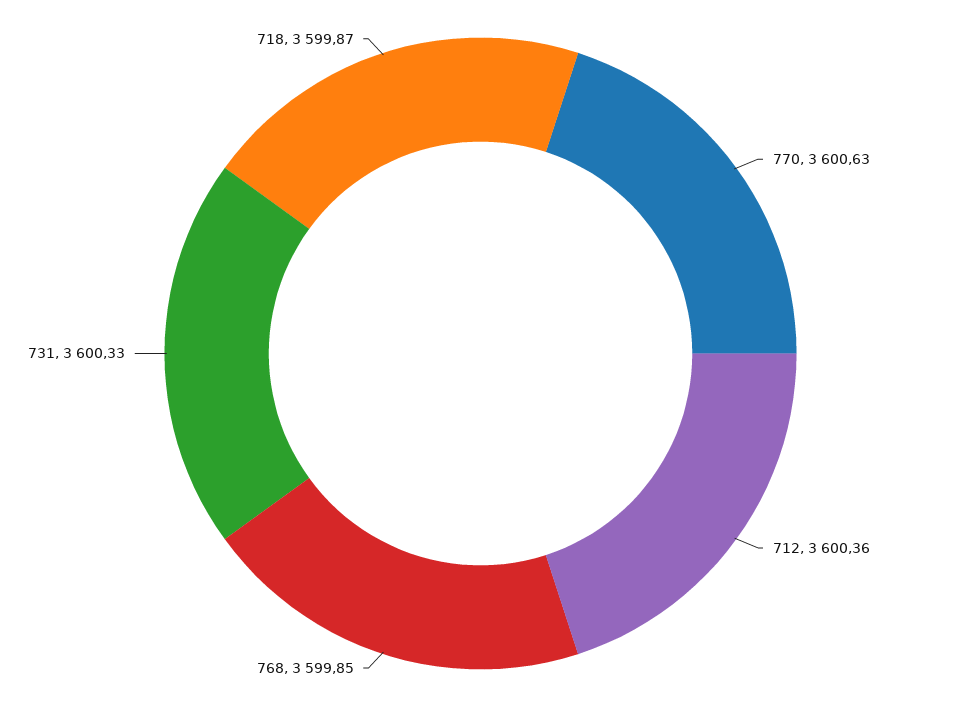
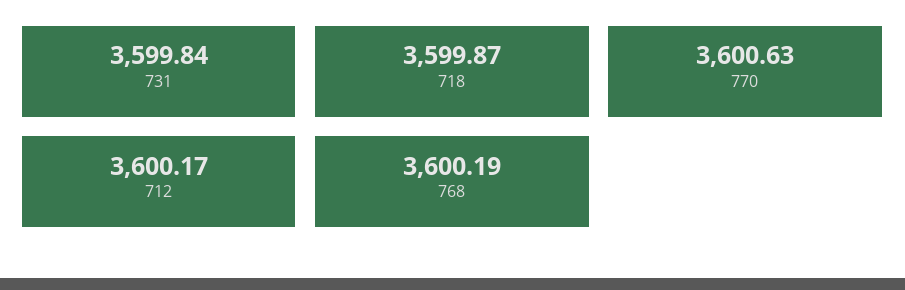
  {
    "770": 3600.63,
-   "712": 3600.36,
+   "712": 3600.17,
-   "768": 3599.85,
+   "768": 3600.19,
-   "731": 3600.33,
+   "731": 3599.84,
    "718": 3599.87
  }

